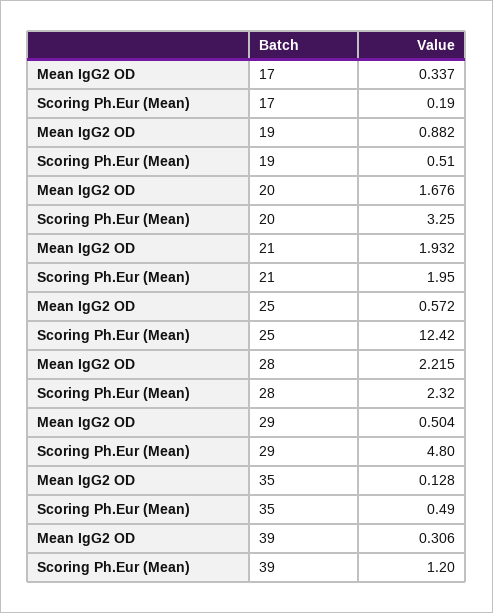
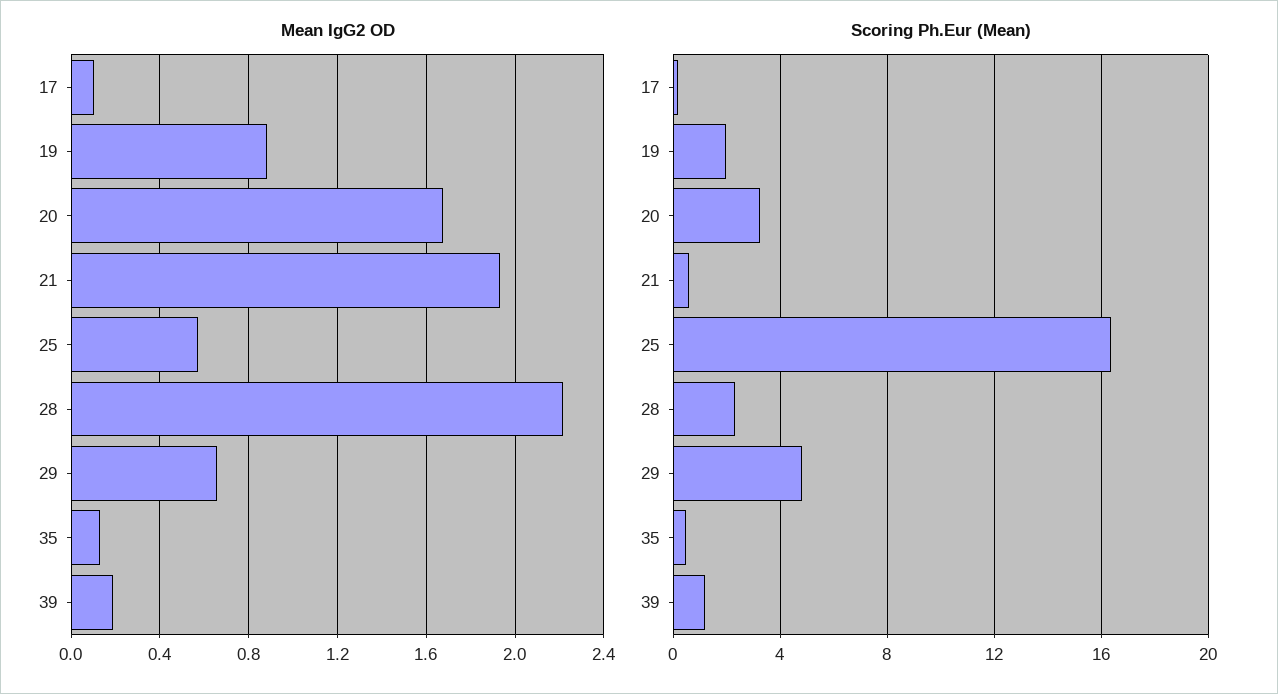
  {
    "Mean IgG2 OD": {
-     "17": 0.337,
+     "17": 0.1,
      "19": 0.882,
      "20": 1.676,
      "21": 1.932,
      "25": 0.572,
      "28": 2.215,
-     "29": 0.504,
+     "29": 0.65,
      "35": 0.128,
-     "39": 0.306
+     "39": 0.2
    },
    "Scoring Ph.Eur (Mean)": {
      "17": 0.19,
-     "19": 0.51,
+     "19": 2,
      "20": 3.25,
-     "21": 1.95,
+     "21": 0.5,
-     "25": 12.42,
+     "25": 16.5,
      "28": 2.32,
      "29": 4.8,
      "35": 0.49,
      "39": 1.2
    }
  }

